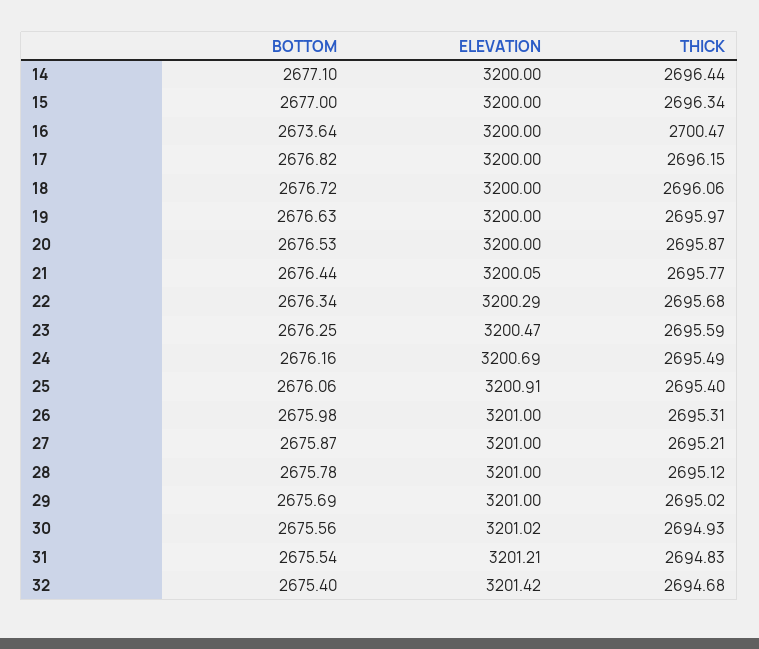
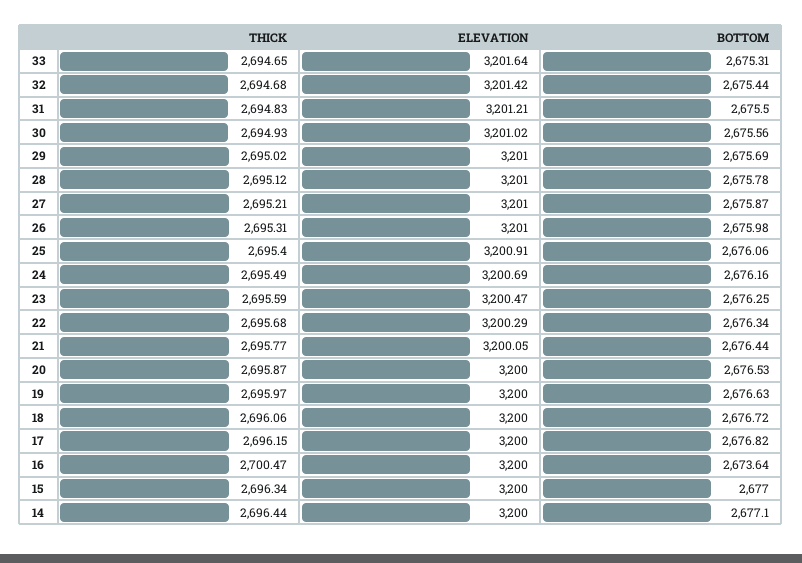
  {
    "BOTTOM": {
      "14": 2677.1,
      "15": 2677,
      "16": 2673.64,
      "17": 2676.82,
      "18": 2676.72,
      "19": 2676.63,
      "20": 2676.53,
      "21": 2676.44,
      "22": 2676.34,
      "23": 2676.25,
      "24": 2676.16,
      "25": 2676.06,
      "26": 2675.98,
      "27": 2675.87,
      "28": 2675.78,
      "29": 2675.69,
      "30": 2675.56,
-     "31": 2675.54,
+     "31": 2675.5,
-     "32": 2675.4
+     "32": 2675.44,
+     "33": 2675.31
    },
    "ELEVATION": {
      "14": 3200,
      "15": 3200,
      "16": 3200,
      "17": 3200,
      "18": 3200,
      "19": 3200,
      "20": 3200,
      "21": 3200.05,
      "22": 3200.29,
      "23": 3200.47,
      "24": 3200.69,
      "25": 3200.91,
      "26": 3201,
      "27": 3201,
      "28": 3201,
      "29": 3201,
      "30": 3201.02,
      "31": 3201.21,
-     "32": 3201.42
+     "32": 3201.42,
+     "33": 3201.64
    },
    "THICK": {
      "14": 2696.44,
      "15": 2696.34,
      "16": 2700.47,
      "17": 2696.15,
      "18": 2696.06,
      "19": 2695.97,
      "20": 2695.87,
      "21": 2695.77,
      "22": 2695.68,
      "23": 2695.59,
      "24": 2695.49,
      "25": 2695.4,
      "26": 2695.31,
      "27": 2695.21,
      "28": 2695.12,
      "29": 2695.02,
      "30": 2694.93,
      "31": 2694.83,
-     "32": 2694.68
+     "32": 2694.68,
+     "33": 2694.65
    }
  }

